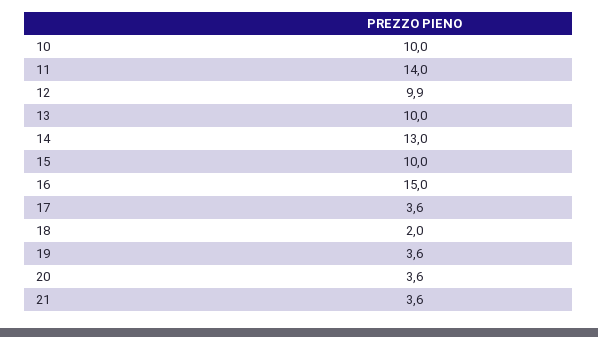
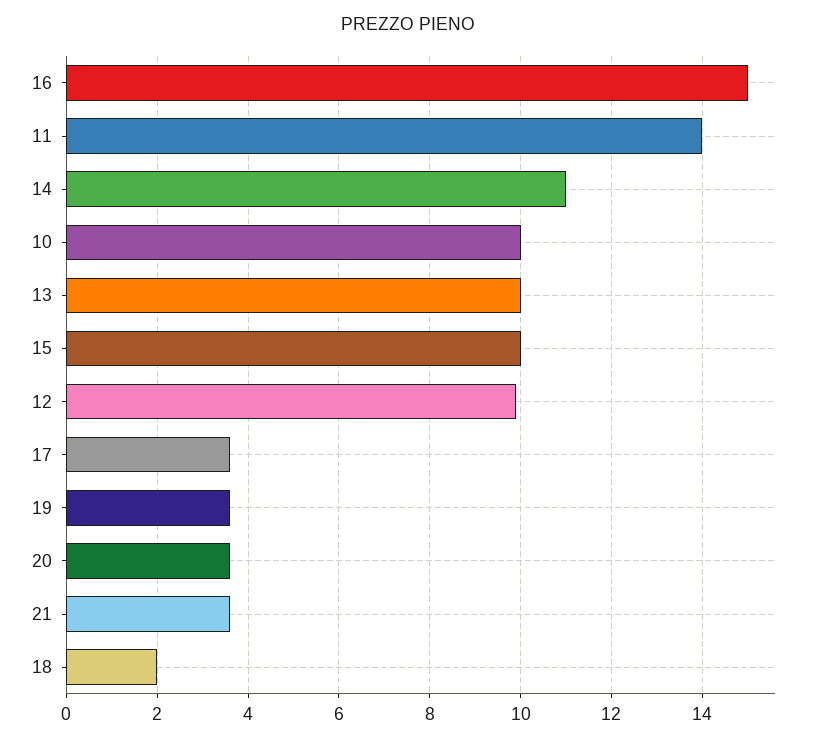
  {
    "10": 10,
    "11": 14,
    "12": 9.9,
    "13": 10,
-   "14": 13,
+   "14": 11,
    "15": 10,
    "16": 15,
    "17": 3.6,
    "18": 2,
    "19": 3.6,
    "20": 3.6,
    "21": 3.6
  }

